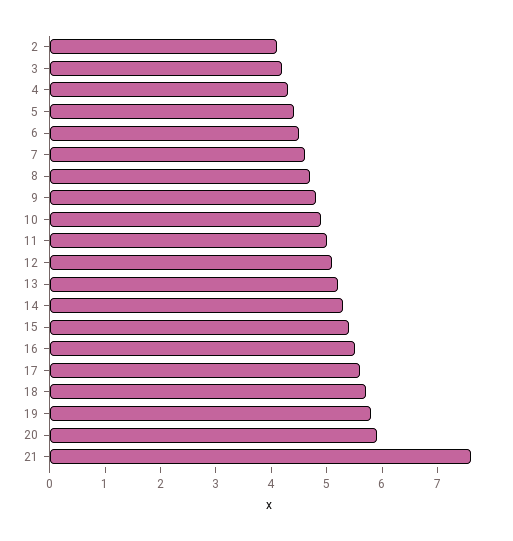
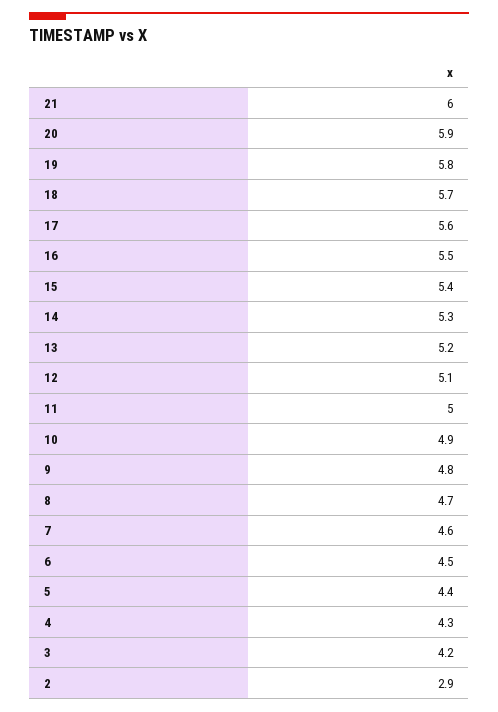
  {
-   "2": 4,
+   "2": 2.9,
    "3": 4.2,
    "4": 4.3,
    "5": 4.4,
    "6": 4.5,
    "7": 4.6,
    "8": 4.7,
    "9": 4.8,
    "10": 4.9,
    "11": 5,
    "12": 5.1,
    "13": 5.2,
    "14": 5.3,
    "15": 5.4,
    "16": 5.5,
    "17": 5.6,
    "18": 5.7,
    "19": 5.8,
    "20": 5.9,
-   "21": 7.5
+   "21": 6
  }

